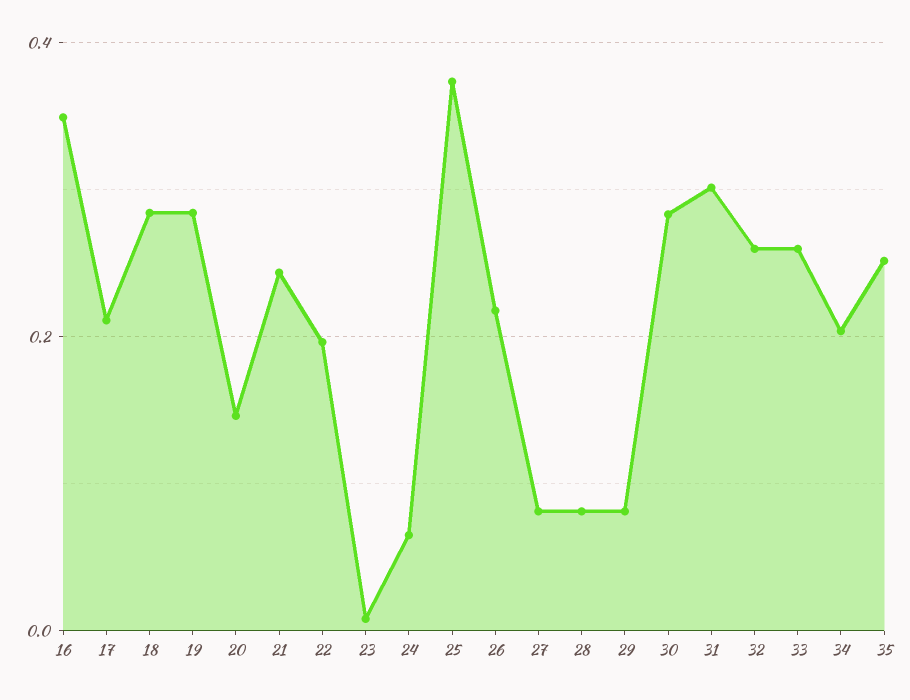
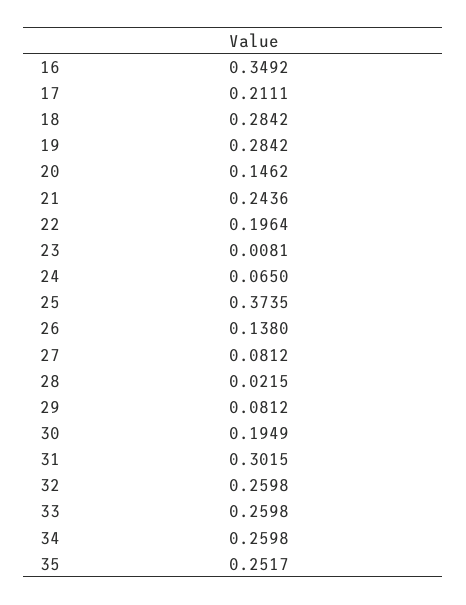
  {
    "16": 0.3492,
    "17": 0.2111,
    "18": 0.2842,
    "19": 0.2842,
    "20": 0.1462,
    "21": 0.2436,
    "22": 0.1964,
    "23": 0.0081,
    "24": 0.065,
    "25": 0.3735,
-   "26": 0.22,
+   "26": 0.138,
    "27": 0.0812,
-   "28": 0.08,
+   "28": 0.0215,
    "29": 0.0812,
-   "30": 0.28,
+   "30": 0.1949,
    "31": 0.3015,
    "32": 0.2598,
    "33": 0.2598,
-   "34": 0.2,
+   "34": 0.2598,
    "35": 0.2517
  }

